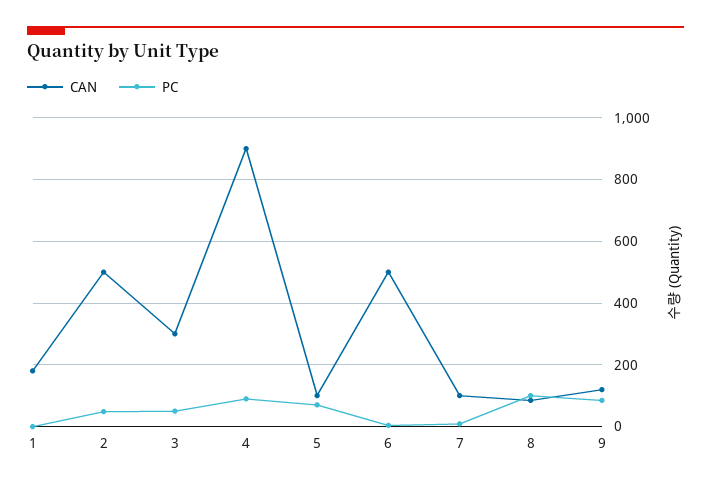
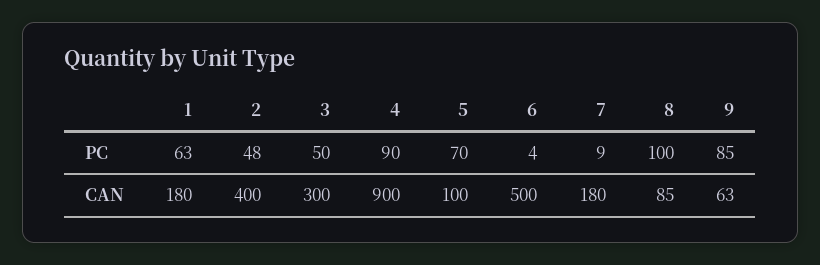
  {
    "CAN": {
      "1": 180,
-     "2": 500,
+     "2": 400,
      "3": 300,
      "4": 900,
      "5": 100,
      "6": 500,
-     "7": 100,
+     "7": 180,
      "8": 85,
-     "9": 120
+     "9": 63
    },
    "PC": {
-     "1": 0,
+     "1": 63,
      "2": 48,
      "3": 50,
      "4": 90,
      "5": 70,
      "6": 4,
      "7": 9,
      "8": 100,
      "9": 85
    }
  }

